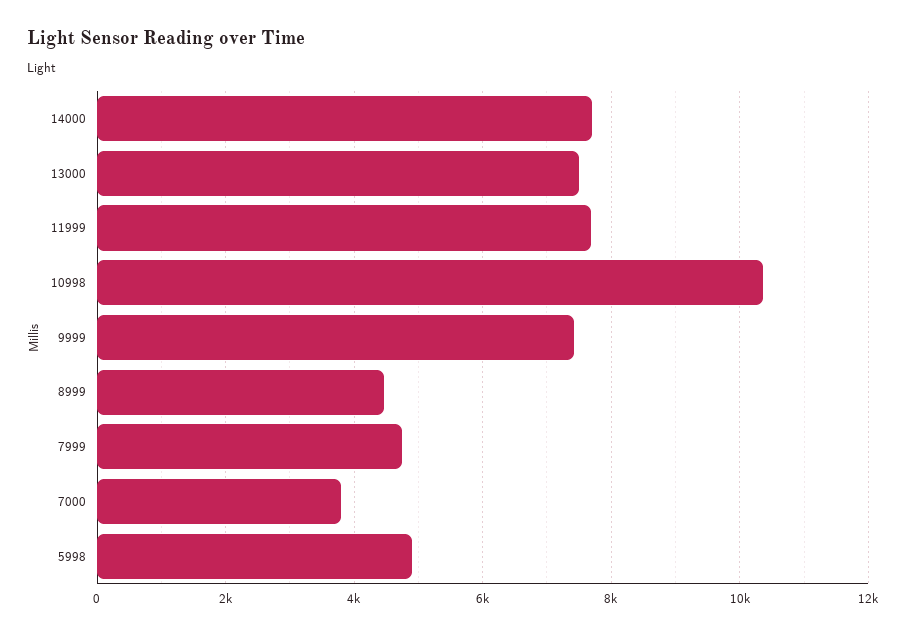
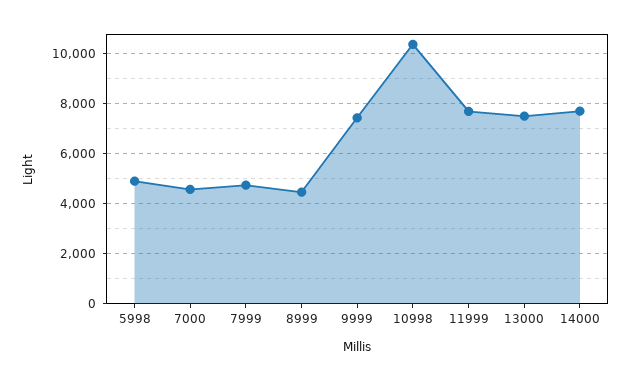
  {
    "14000": 7600,
    "13000": 7400,
    "11999": 7600,
    "10998": 10400,
    "9999": 7400,
    "8999": 4400,
    "7999": 4800,
-   "7000": 3800,
+   "7000": 4500,
    "5998": 5000
  }

